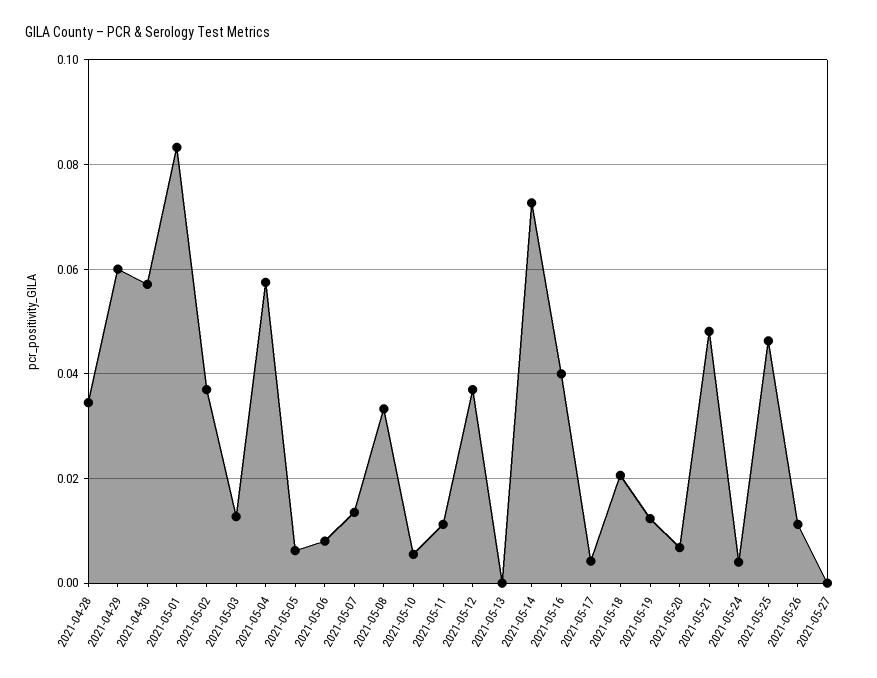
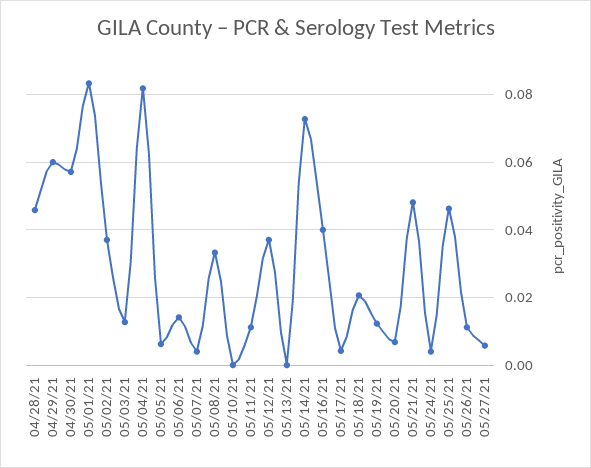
  {
-   "2021-04-28": 0.034,
+   "2021-04-28": 0.046,
    "2021-04-29": 0.06,
    "2021-04-30": 0.058,
    "2021-05-01": 0.084,
    "2021-05-02": 0.038,
    "2021-05-03": 0.012,
-   "2021-05-04": 0.058,
+   "2021-05-04": 0.082,
    "2021-05-05": 0.006,
-   "2021-05-06": 0.008,
+   "2021-05-06": 0.014,
-   "2021-05-07": 0.014,
+   "2021-05-07": 0.004,
    "2021-05-08": 0.034,
-   "2021-05-10": 0.006,
+   "2021-05-10": 0,
    "2021-05-11": 0.012,
    "2021-05-12": 0.038,
    "2021-05-13": 0,
    "2021-05-14": 0.072,
    "2021-05-16": 0.04,
    "2021-05-17": 0.004,
    "2021-05-18": 0.02,
    "2021-05-19": 0.012,
    "2021-05-20": 0.006,
    "2021-05-21": 0.048,
    "2021-05-24": 0.004,
    "2021-05-25": 0.046,
    "2021-05-26": 0.012,
-   "2021-05-27": 0
+   "2021-05-27": 0.006
  }

